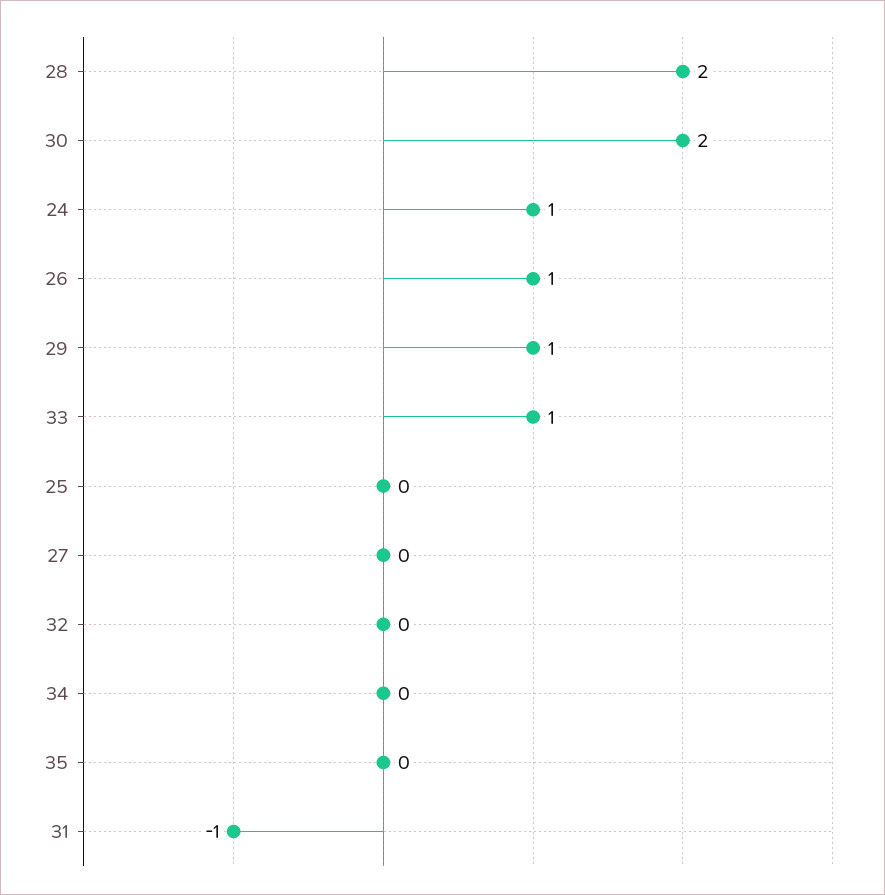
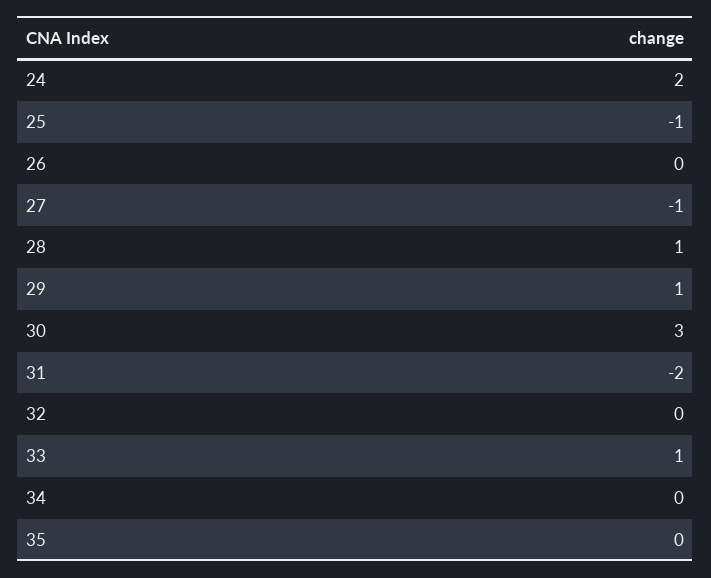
  {
-   "28": 2,
+   "28": 1,
-   "30": 2,
+   "30": 3,
-   "24": 1,
+   "24": 2,
-   "26": 1,
+   "26": 0,
    "29": 1,
    "33": 1,
-   "25": 0,
+   "25": -1,
-   "27": 0,
+   "27": -1,
    "32": 0,
    "34": 0,
    "35": 0,
-   "31": -1
+   "31": -2
  }

